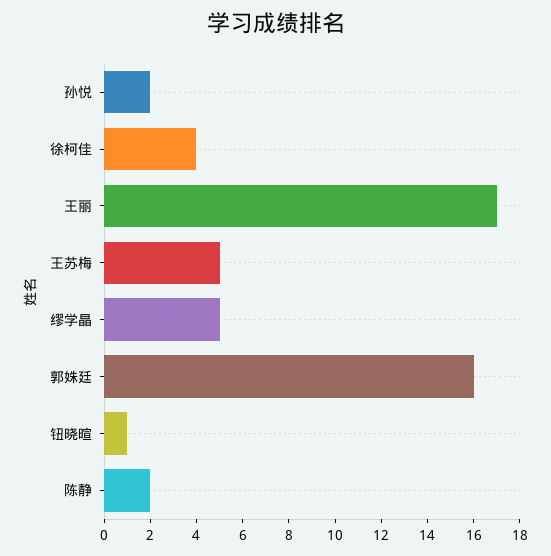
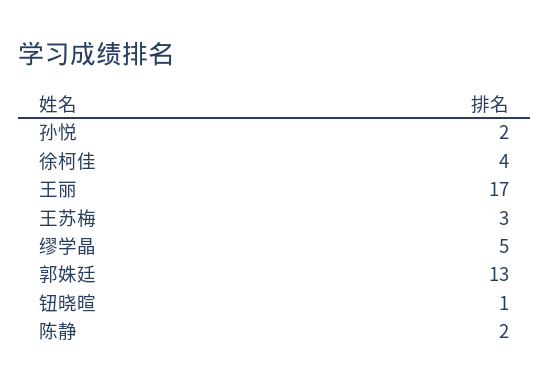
  {
    "孙悦": 2,
    "徐柯佳": 4,
    "王丽": 17,
-   "王苏梅": 5,
+   "王苏梅": 3,
    "缪学晶": 5,
-   "郭姝廷": 16,
+   "郭姝廷": 13,
    "钮晓暄": 1,
    "陈静": 2
  }

